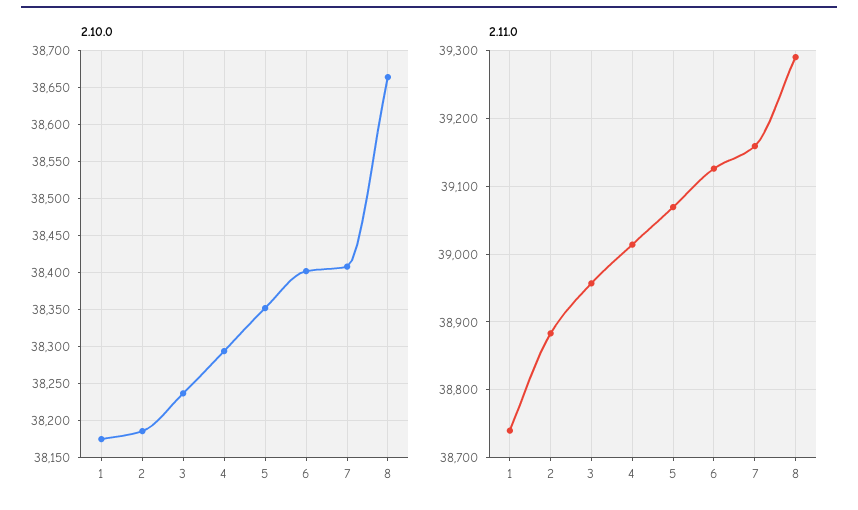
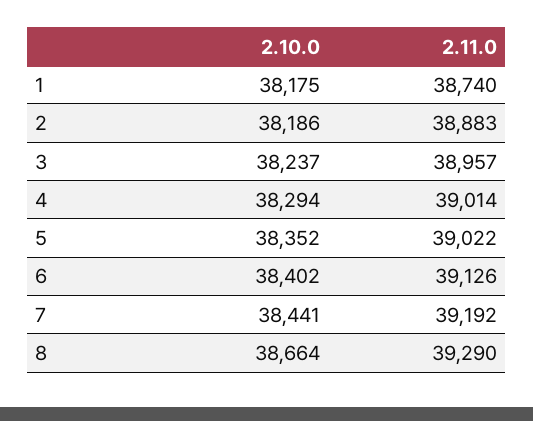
  {
    "2.10.0": {
      "1": 38175,
      "2": 38186,
      "3": 38237,
      "4": 38294,
      "5": 38352,
      "6": 38402,
-     "7": 38410,
+     "7": 38441,
      "8": 38664
    },
    "2.11.0": {
      "1": 38740,
      "2": 38883,
      "3": 38957,
      "4": 39014,
-     "5": 39070,
+     "5": 39022,
      "6": 39126,
-     "7": 39160,
+     "7": 39192,
      "8": 39290
    }
  }

